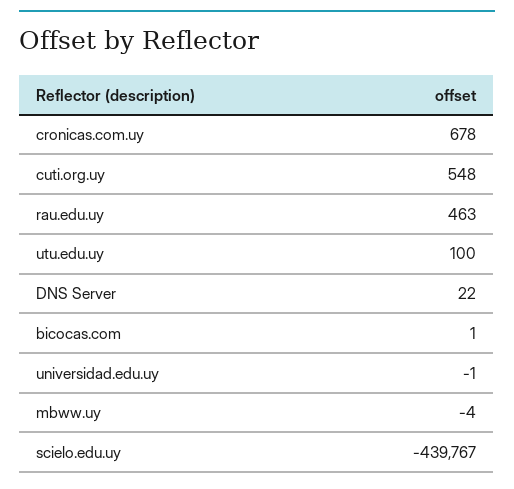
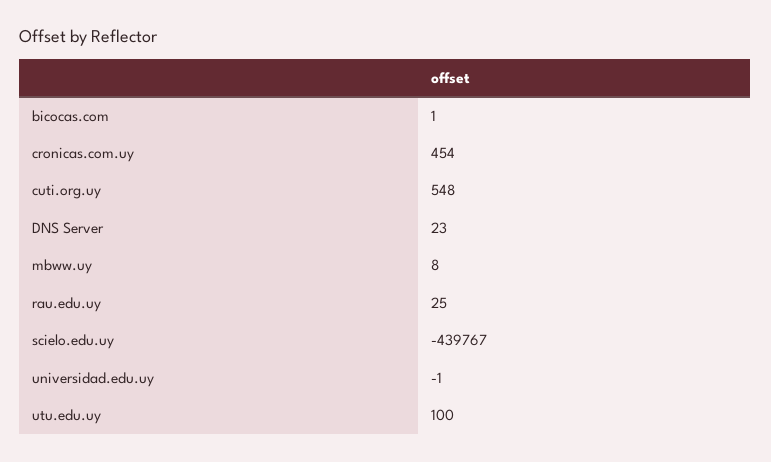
  {
-   "cronicas.com.uy": 678,
+   "cronicas.com.uy": 454,
    "cuti.org.uy": 548,
-   "rau.edu.uy": 463,
+   "rau.edu.uy": 25,
    "utu.edu.uy": 100,
-   "DNS Server": 22,
+   "DNS Server": 23,
    "bicocas.com": 1,
    "universidad.edu.uy": -1,
-   "mbww.uy": -4,
+   "mbww.uy": 8,
    "scielo.edu.uy": -439767
  }

